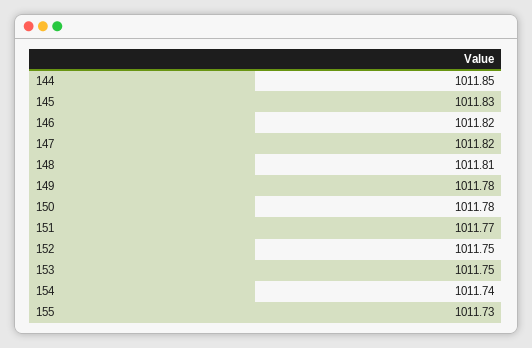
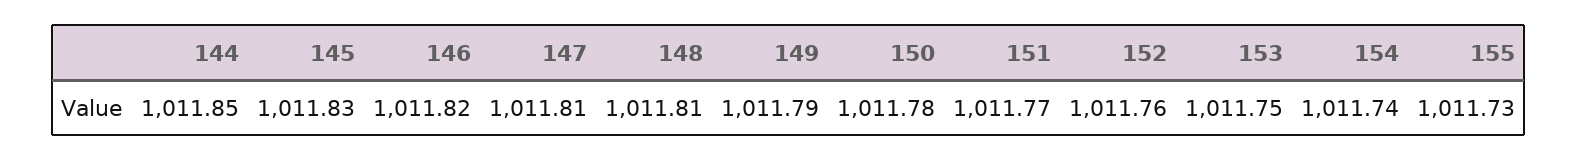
  {
    "144": 1011.85,
    "145": 1011.83,
    "146": 1011.82,
-   "147": 1011.82,
+   "147": 1011.81,
    "148": 1011.81,
-   "149": 1011.78,
+   "149": 1011.79,
    "150": 1011.78,
    "151": 1011.77,
-   "152": 1011.75,
+   "152": 1011.76,
    "153": 1011.75,
    "154": 1011.74,
    "155": 1011.73
  }

